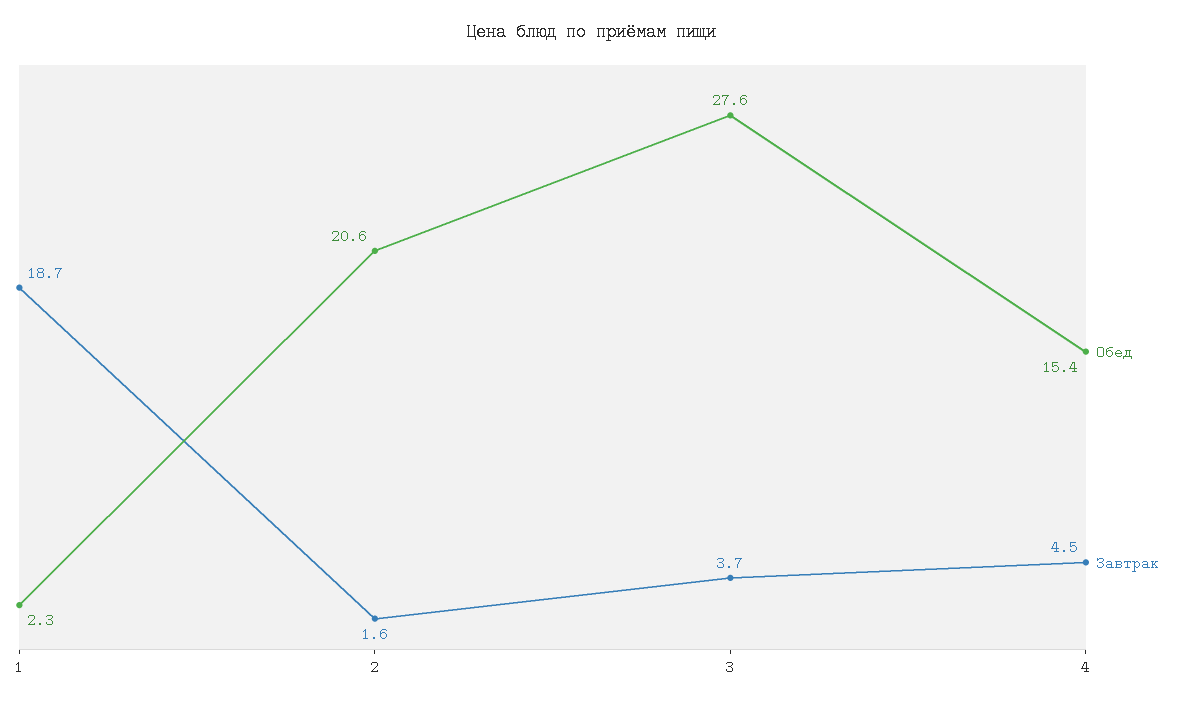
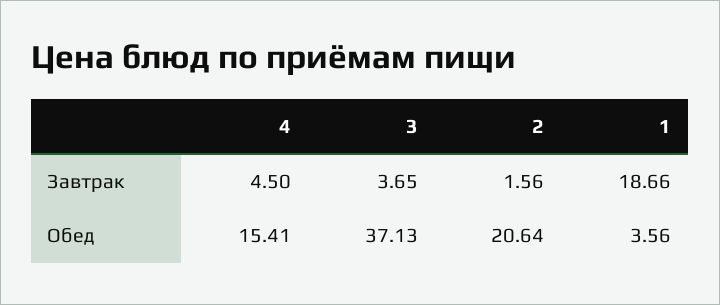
  {
    "Обед": {
-     "1": 2.3,
+     "1": 3.56,
      "2": 20.64,
-     "3": 27.6,
+     "3": 37.13,
      "4": 15.41
    },
    "Завтрак": {
      "1": 18.66,
      "2": 1.56,
      "3": 3.65,
      "4": 4.5
    }
  }

